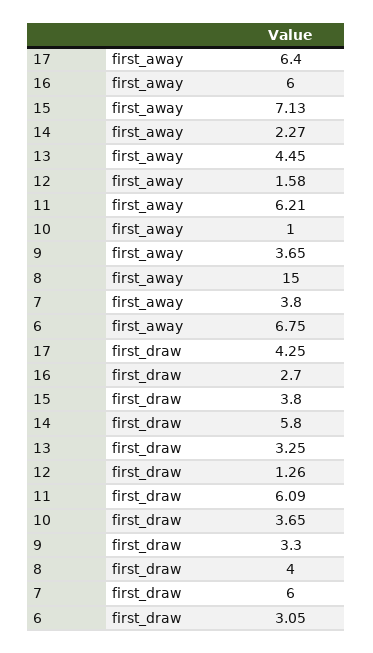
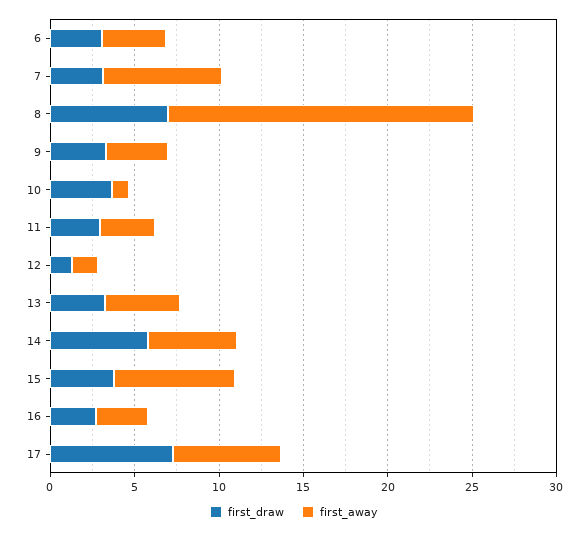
  {
    "first_away": {
      "17": 6.4,
-     "16": 6,
+     "16": 3,
      "15": 7.13,
-     "14": 2.27,
+     "14": 5,
      "13": 4.45,
      "12": 1.58,
-     "11": 6.21,
+     "11": 3,
      "10": 1,
      "9": 3.65,
-     "8": 15,
+     "8": 18,
-     "7": 3.8,
+     "7": 7,
-     "6": 6.75
+     "6": 4
    },
    "first_draw": {
-     "17": 4.25,
+     "17": 7,
      "16": 2.7,
      "15": 3.8,
      "14": 5.8,
      "13": 3.25,
      "12": 1.26,
-     "11": 6.09,
+     "11": 3,
      "10": 3.65,
      "9": 3.3,
-     "8": 4,
+     "8": 7,
-     "7": 6,
+     "7": 3,
      "6": 3.05
    }
  }

